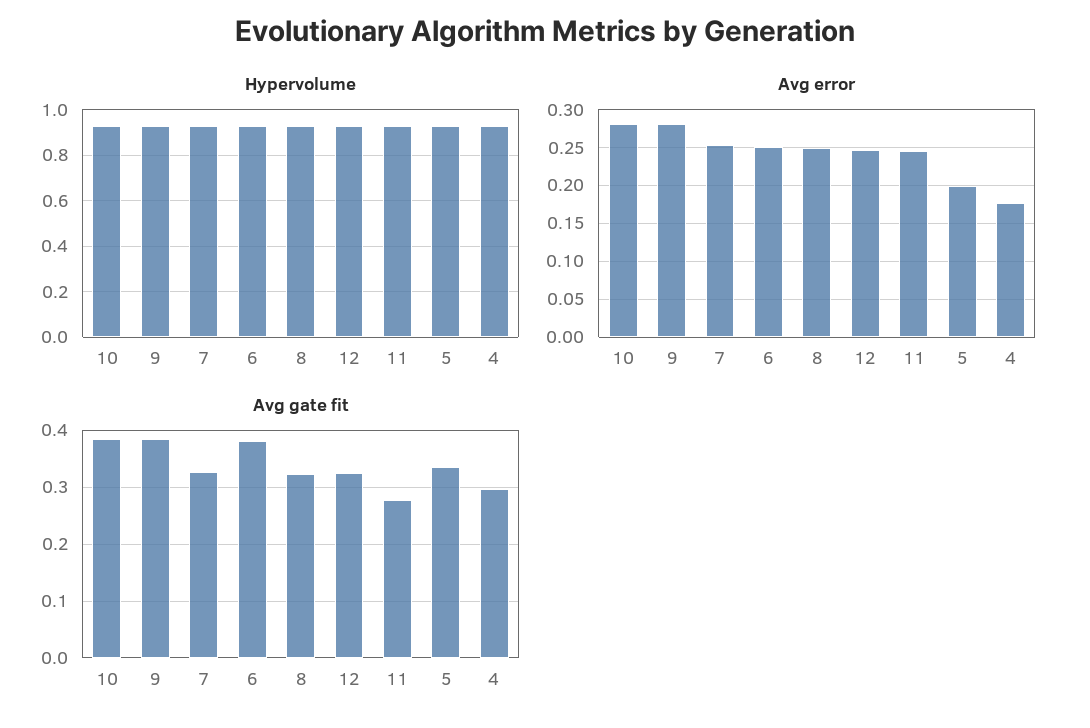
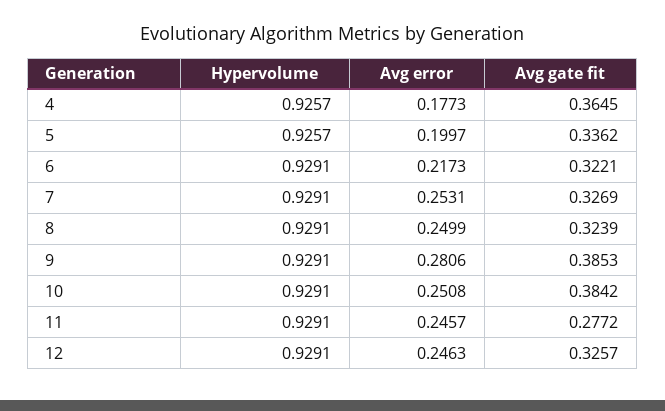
  {
    "Hypervolume": {
      "10": 0.9291,
      "9": 0.9291,
      "7": 0.9291,
      "6": 0.9291,
      "8": 0.9291,
      "12": 0.9291,
      "11": 0.9291,
      "5": 0.9257,
      "4": 0.9257
    },
    "Avg error": {
-     "10": 0.28,
+     "10": 0.2508,
      "9": 0.2806,
      "7": 0.2531,
-     "6": 0.25,
+     "6": 0.2173,
      "8": 0.2499,
      "12": 0.2463,
      "11": 0.2457,
      "5": 0.1997,
      "4": 0.1773
    },
    "Avg gate fit": {
      "10": 0.3842,
      "9": 0.3853,
      "7": 0.3269,
-     "6": 0.38,
+     "6": 0.3221,
      "8": 0.3239,
      "12": 0.3257,
      "11": 0.2772,
      "5": 0.3362,
-     "4": 0.3
+     "4": 0.3645
    }
  }

